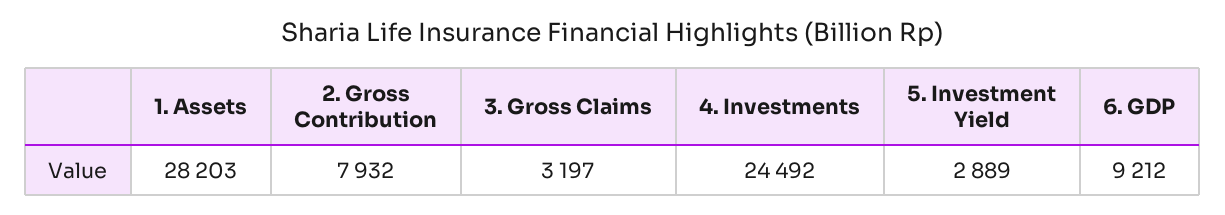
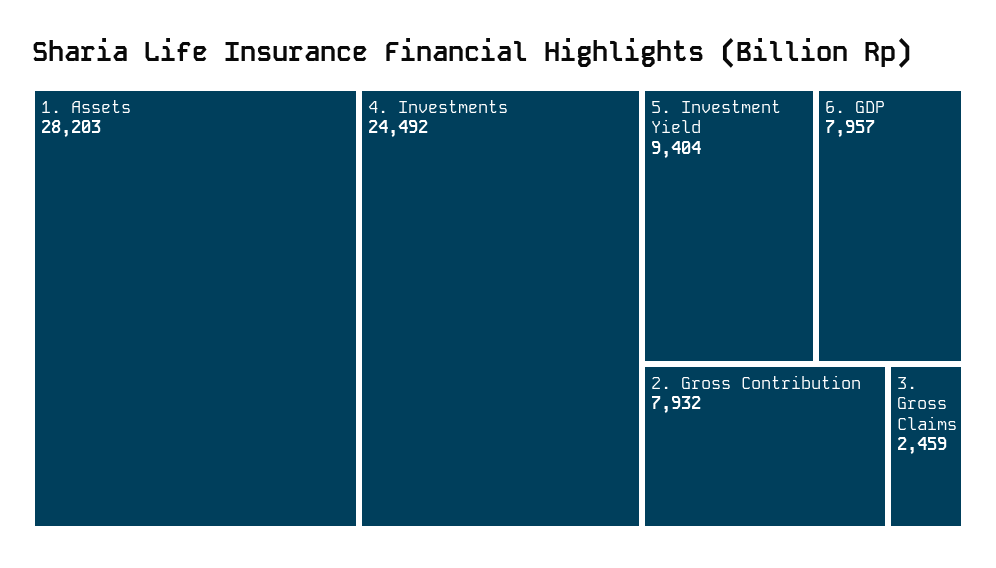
  {
    "1. Assets": 28203,
    "2. Gross Contribution": 7932,
-   "3. Gross Claims": 3197,
+   "3. Gross Claims": 2459,
    "4. Investments": 24492,
-   "5. Investment Yield": 2889,
+   "5. Investment Yield": 9404,
-   "6. GDP": 9212
+   "6. GDP": 7957
  }

